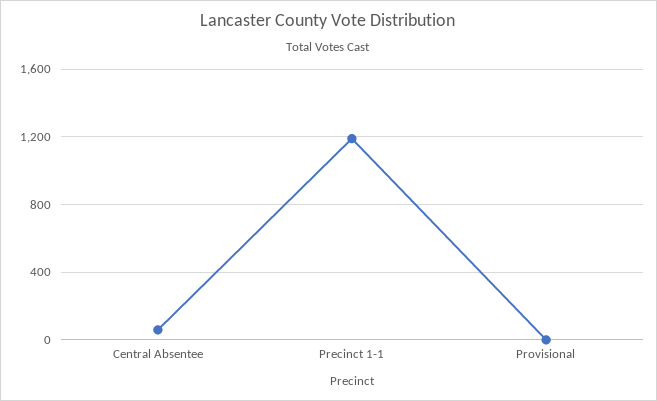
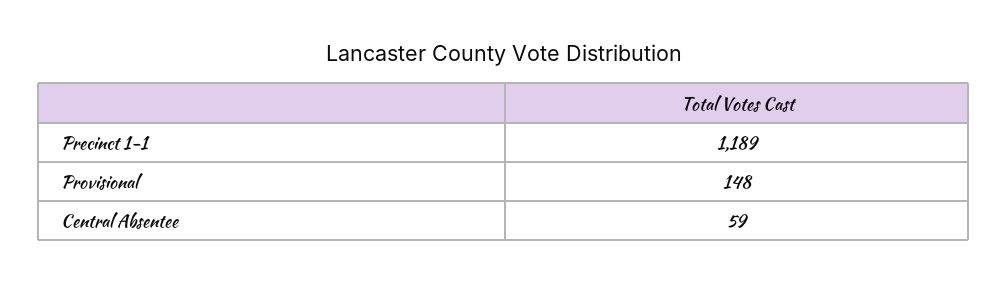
  {
    "Central Absentee": 59,
    "Precinct 1-1": 1189,
-   "Provisional": 0
+   "Provisional": 148
  }

